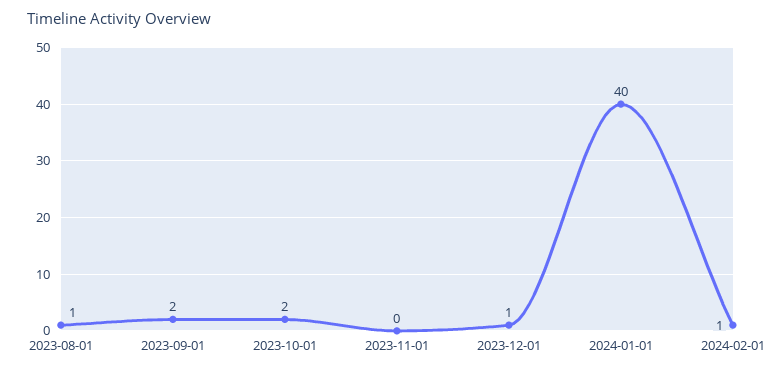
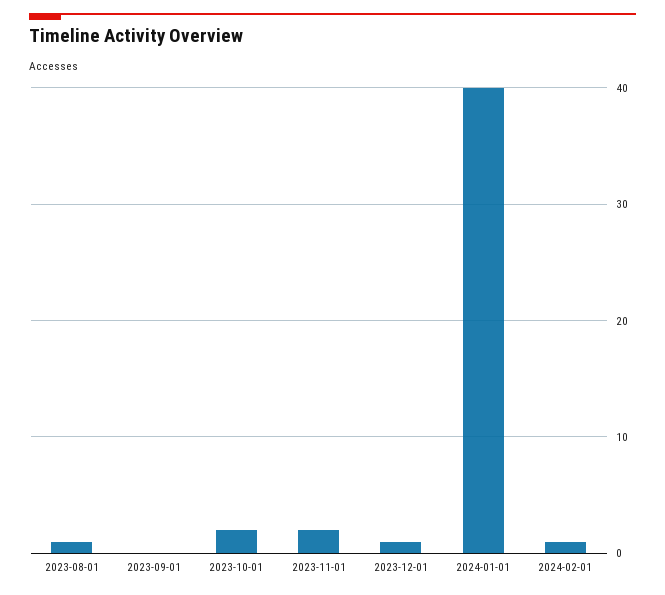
  {
    "2023-08-01": 1,
-   "2023-09-01": 2,
+   "2023-09-01": 0,
    "2023-10-01": 2,
-   "2023-11-01": 0,
+   "2023-11-01": 2,
    "2023-12-01": 1,
    "2024-01-01": 40,
    "2024-02-01": 1
  }

